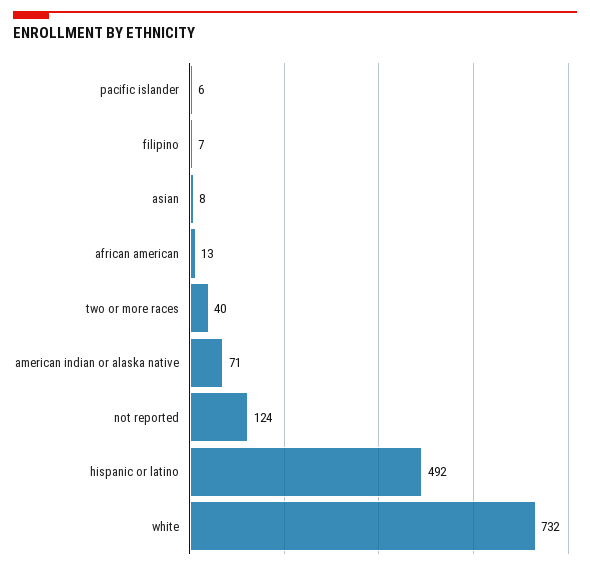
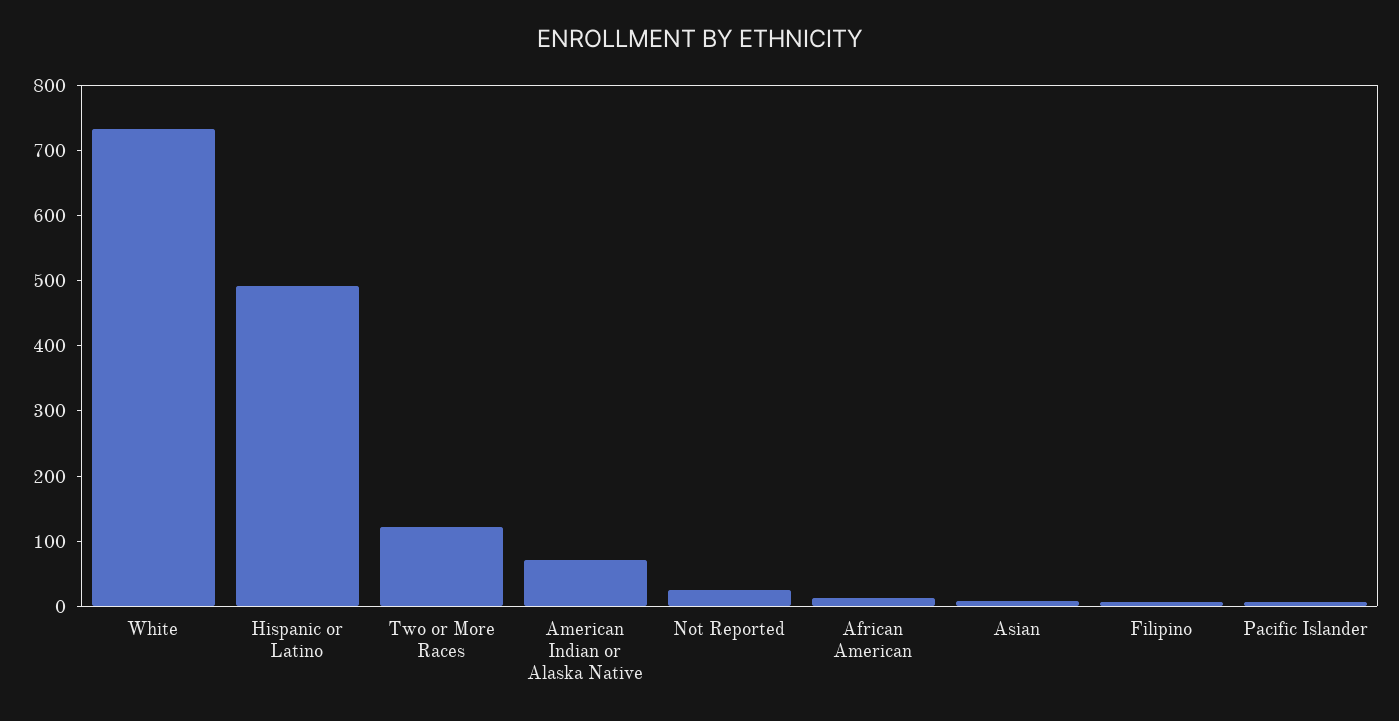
  {
    "pacific islander": 6,
    "filipino": 7,
    "asian": 8,
    "african american": 13,
-   "two or more races": 40,
+   "two or more races": 120,
    "american indian or alaska native": 71,
-   "not reported": 124,
+   "not reported": 20,
    "hispanic or latino": 492,
    "white": 732
  }

